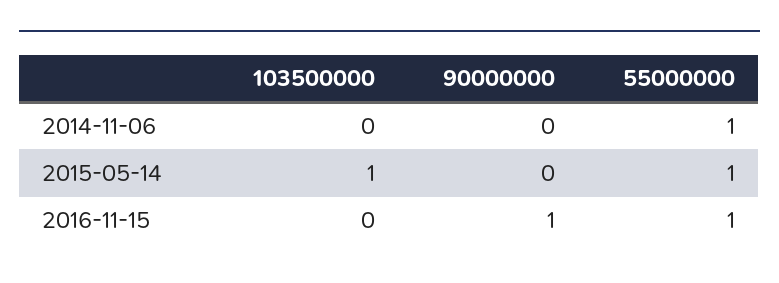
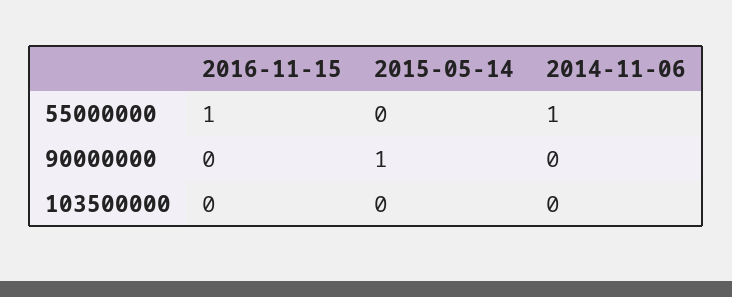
  {
    "103500000": {
      "2014-11-06": 0,
-     "2015-05-14": 1,
+     "2015-05-14": 0,
      "2016-11-15": 0
    },
    "90000000": {
      "2014-11-06": 0,
-     "2015-05-14": 0,
+     "2015-05-14": 1,
-     "2016-11-15": 1
+     "2016-11-15": 0
    },
    "55000000": {
      "2014-11-06": 1,
-     "2015-05-14": 1,
+     "2015-05-14": 0,
      "2016-11-15": 1
    }
  }

